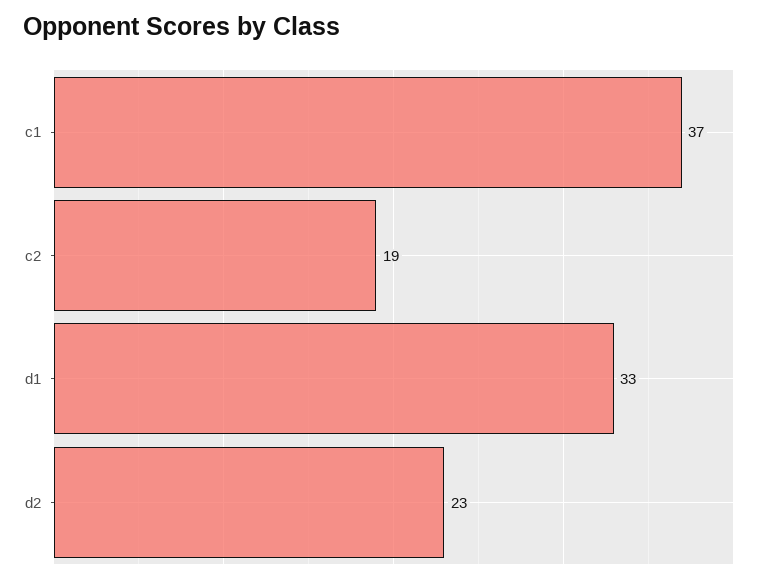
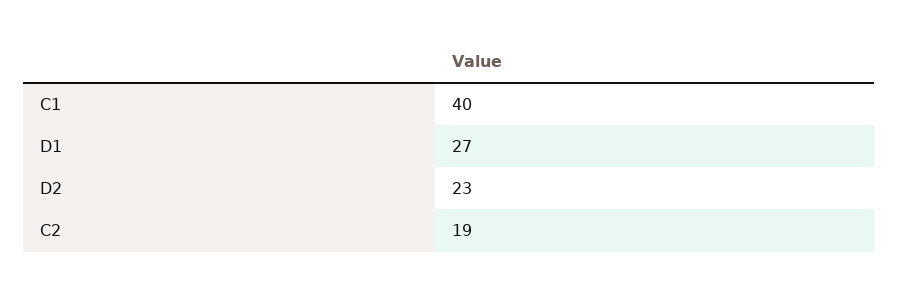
  {
-   "c1": 37,
+   "c1": 40,
    "c2": 19,
-   "d1": 33,
+   "d1": 27,
    "d2": 23
  }

